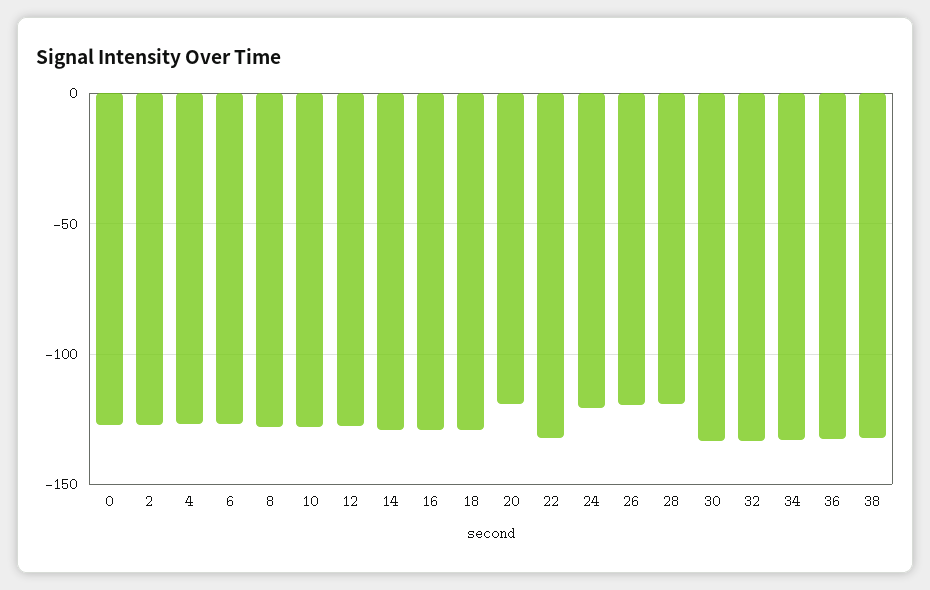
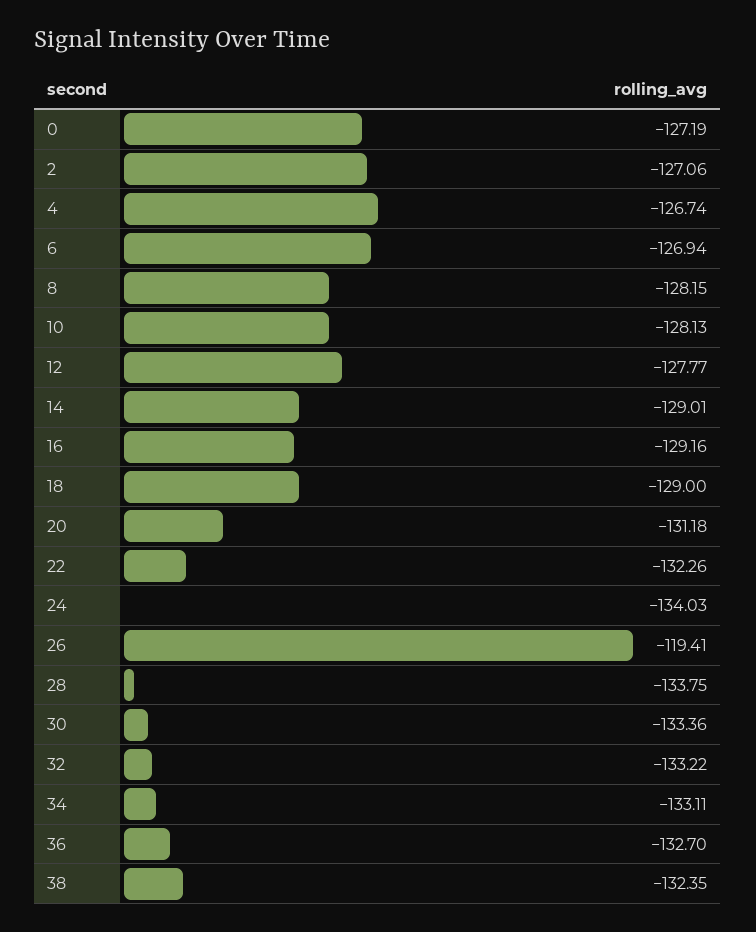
  {
    "0": -127.19,
    "2": -127.06,
    "4": -126.74,
    "6": -126.94,
    "8": -128.15,
    "10": -128.13,
    "12": -127.77,
    "14": -129.01,
    "16": -129.16,
    "18": -129,
-   "20": -120,
+   "20": -131.18,
    "22": -132.26,
-   "24": -120,
+   "24": -134.03,
    "26": -119.41,
-   "28": -120,
+   "28": -133.75,
    "30": -133.36,
    "32": -133.22,
    "34": -133.11,
    "36": -132.7,
    "38": -132.35
  }

